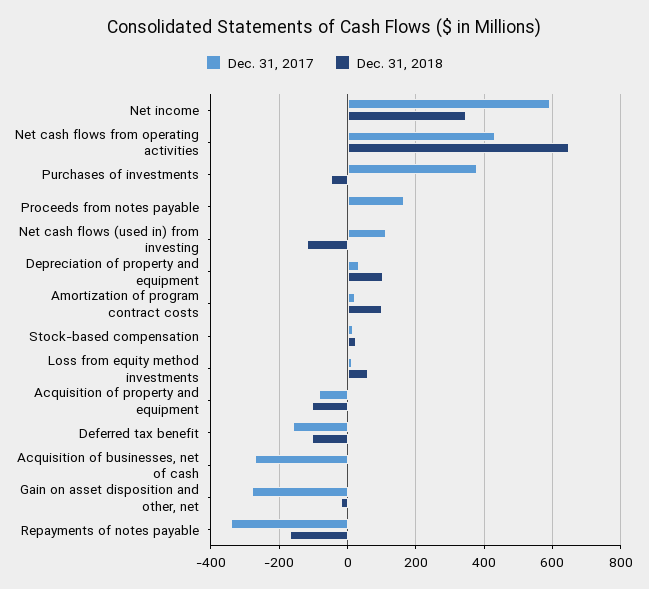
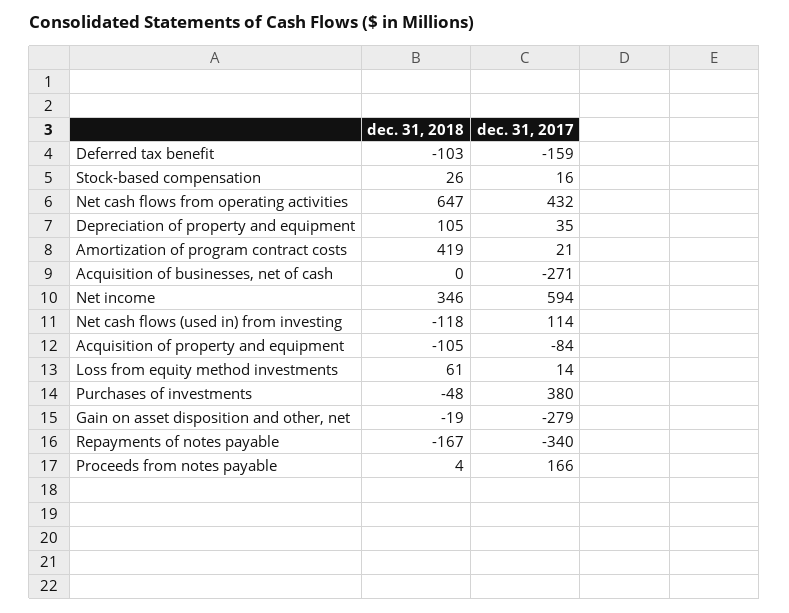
  {
    "Dec. 31, 2017": {
      "Net income": 594,
      "Net cash flows from operating activities": 432,
      "Purchases of investments": 380,
      "Proceeds from notes payable": 166,
      "Net cash flows (used in) from investing": 114,
      "Depreciation of property and equipment": 35,
      "Amortization of program contract costs": 21,
      "Stock-based compensation": 16,
      "Loss from equity method investments": 14,
      "Acquisition of property and equipment": -84,
      "Deferred tax benefit": -159,
      "Acquisition of businesses, net of cash": -271,
      "Gain on asset disposition and other, net": -279,
      "Repayments of notes payable": -340
    },
    "Dec. 31, 2018": {
      "Net income": 346,
      "Net cash flows from operating activities": 647,
      "Purchases of investments": -48,
      "Proceeds from notes payable": 4,
      "Net cash flows (used in) from investing": -118,
      "Depreciation of property and equipment": 105,
-     "Amortization of program contract costs": 100,
+     "Amortization of program contract costs": 419,
      "Stock-based compensation": 26,
      "Loss from equity method investments": 61,
      "Acquisition of property and equipment": -105,
      "Deferred tax benefit": -103,
      "Acquisition of businesses, net of cash": 0,
      "Gain on asset disposition and other, net": -19,
      "Repayments of notes payable": -167
    }
  }

